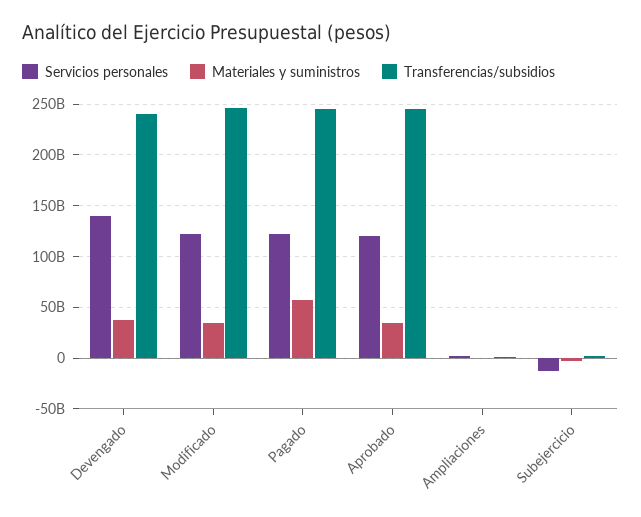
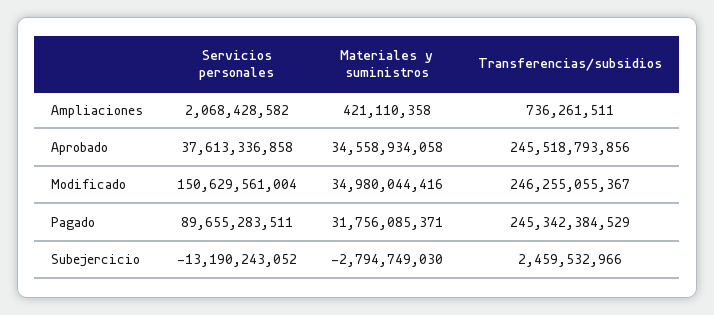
  {
    "Servicios personales": {
-     "Devengado": 140000000000,
-     "Modificado": 120000000000,
+     "Modificado": 150629561004,
-     "Pagado": 120000000000,
+     "Pagado": 89655283511,
-     "Aprobado": 120000000000,
+     "Aprobado": 37613336858,
      "Ampliaciones": 2068428582,
      "Subejercicio": -13190243052
    },
    "Materiales y suministros": {
-     "Devengado": 40000000000,
      "Modificado": 34980044416,
-     "Pagado": 60000000000,
+     "Pagado": 31756085371,
      "Aprobado": 34558934058,
      "Ampliaciones": 421110358,
      "Subejercicio": -2794749030
    },
    "Transferencias/subsidios": {
-     "Devengado": 240000000000,
      "Modificado": 246255055367,
      "Pagado": 245342384529,
      "Aprobado": 245518793856,
      "Ampliaciones": 736261511,
      "Subejercicio": 2459532966
    }
  }

